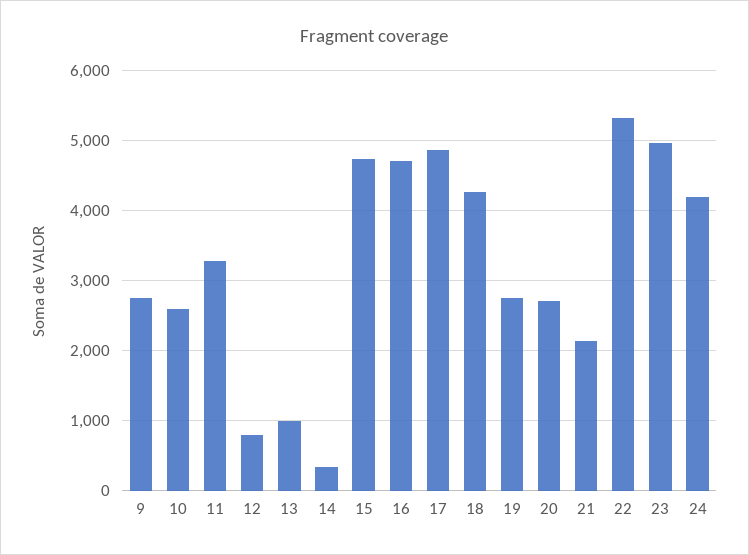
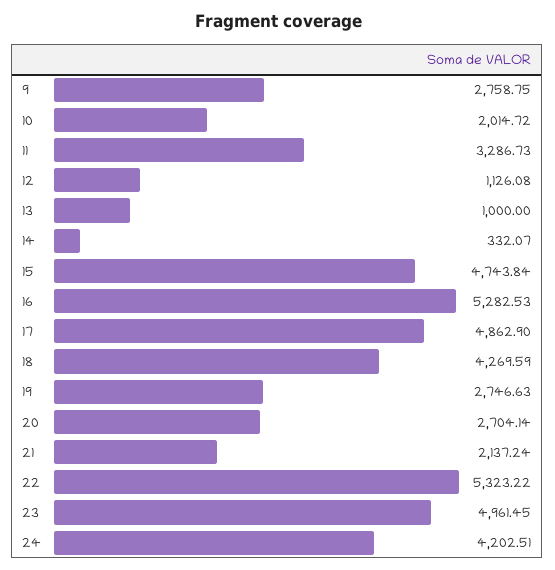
  {
    "9": 2758.75,
-   "10": 2600,
+   "10": 2014.72,
    "11": 3286.73,
-   "12": 800,
+   "12": 1126.08,
    "13": 1000,
    "14": 332.07,
    "15": 4743.84,
-   "16": 4700,
+   "16": 5282.53,
    "17": 4862.9,
    "18": 4269.59,
    "19": 2746.63,
    "20": 2704.14,
    "21": 2137.24,
    "22": 5323.22,
    "23": 4961.45,
    "24": 4202.51
  }

